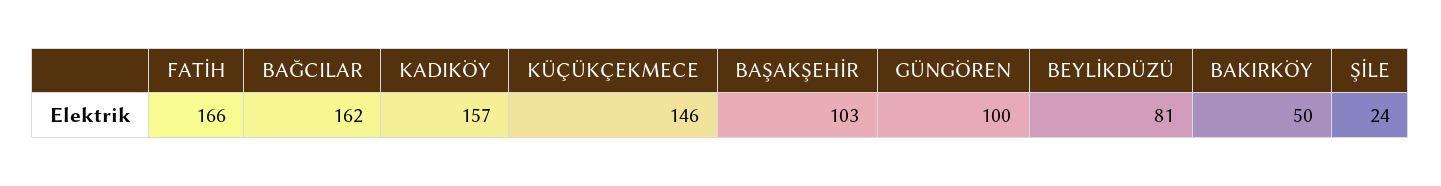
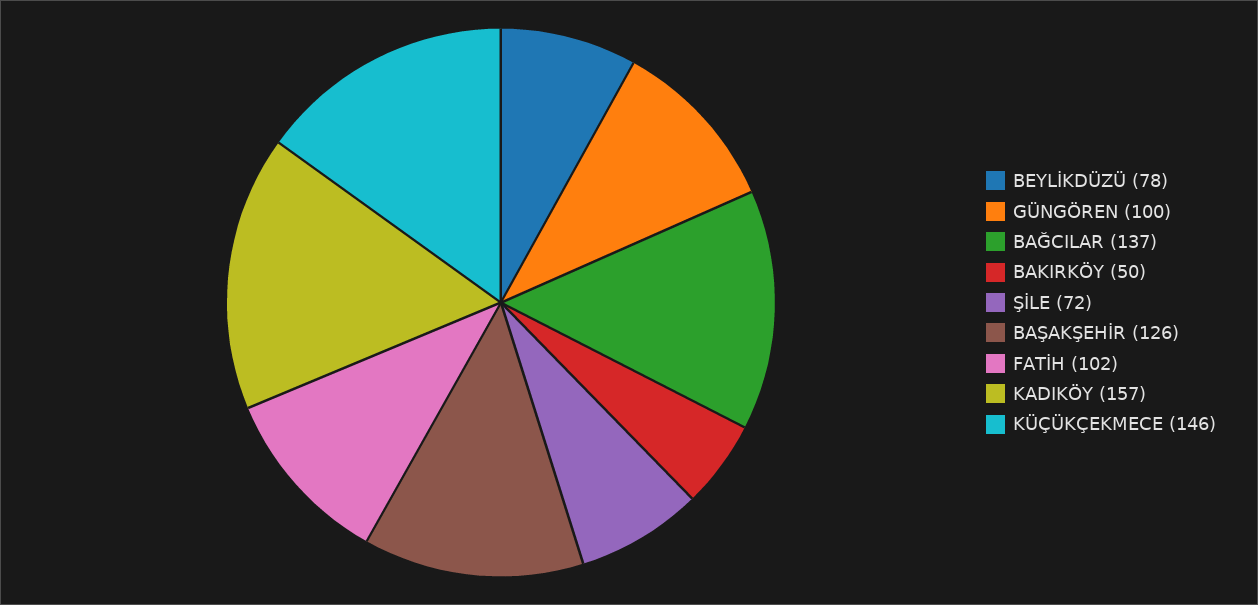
  {
-   "FATİH": 166,
+   "FATİH": 102,
-   "BAĞCILAR": 162,
+   "BAĞCILAR": 137,
    "KADIKÖY": 157,
    "KÜÇÜKÇEKMECE": 146,
-   "BAŞAKŞEHİR": 103,
+   "BAŞAKŞEHİR": 126,
    "GÜNGÖREN": 100,
-   "BEYLİKDÜZÜ": 81,
+   "BEYLİKDÜZÜ": 78,
    "BAKIRKÖY": 50,
-   "ŞİLE": 24
+   "ŞİLE": 72
  }

